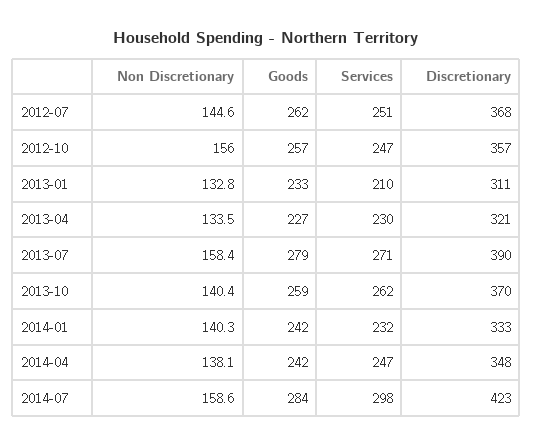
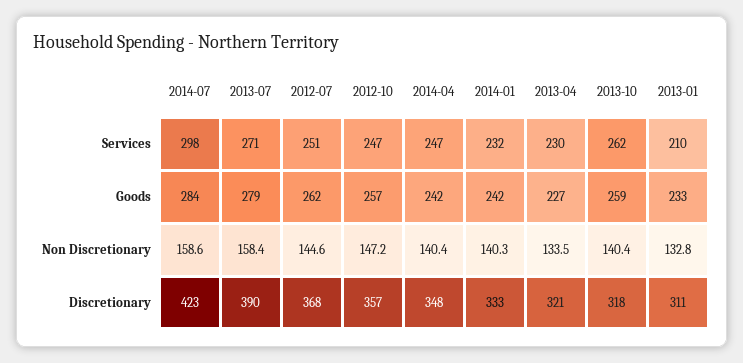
  {
    "Non Discretionary": {
      "2012-07": 144.6,
-     "2012-10": 156,
+     "2012-10": 147.2,
      "2013-01": 132.8,
      "2013-04": 133.5,
      "2013-07": 158.4,
      "2013-10": 140.4,
      "2014-01": 140.3,
-     "2014-04": 138.1,
+     "2014-04": 140.4,
      "2014-07": 158.6
    },
    "Goods": {
      "2012-07": 262,
      "2012-10": 257,
      "2013-01": 233,
      "2013-04": 227,
      "2013-07": 279,
      "2013-10": 259,
      "2014-01": 242,
      "2014-04": 242,
      "2014-07": 284
    },
    "Services": {
      "2012-07": 251,
      "2012-10": 247,
      "2013-01": 210,
      "2013-04": 230,
      "2013-07": 271,
      "2013-10": 262,
      "2014-01": 232,
      "2014-04": 247,
      "2014-07": 298
    },
    "Discretionary": {
      "2012-07": 368,
      "2012-10": 357,
      "2013-01": 311,
      "2013-04": 321,
      "2013-07": 390,
-     "2013-10": 370,
+     "2013-10": 318,
      "2014-01": 333,
      "2014-04": 348,
      "2014-07": 423
    }
  }

